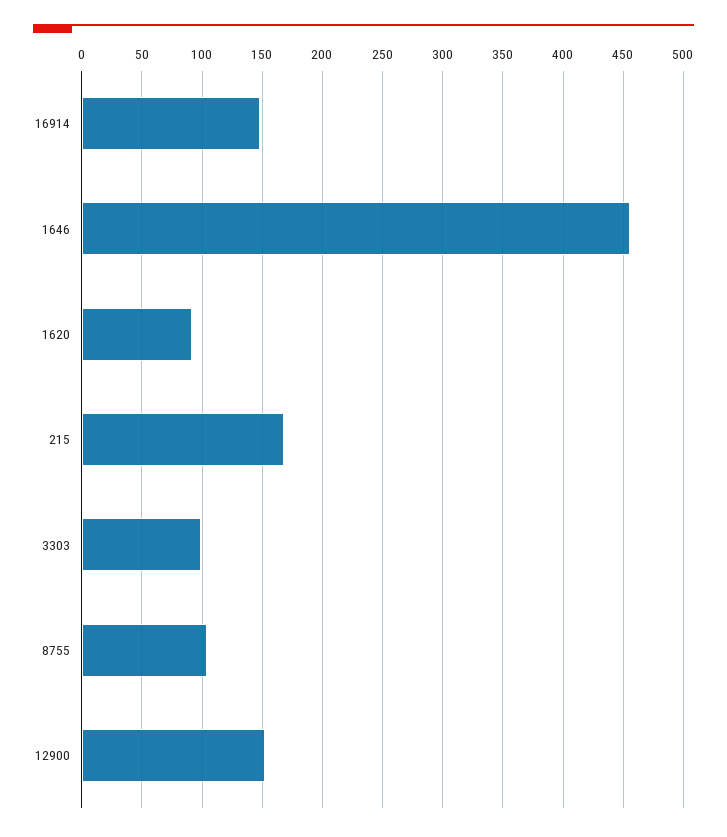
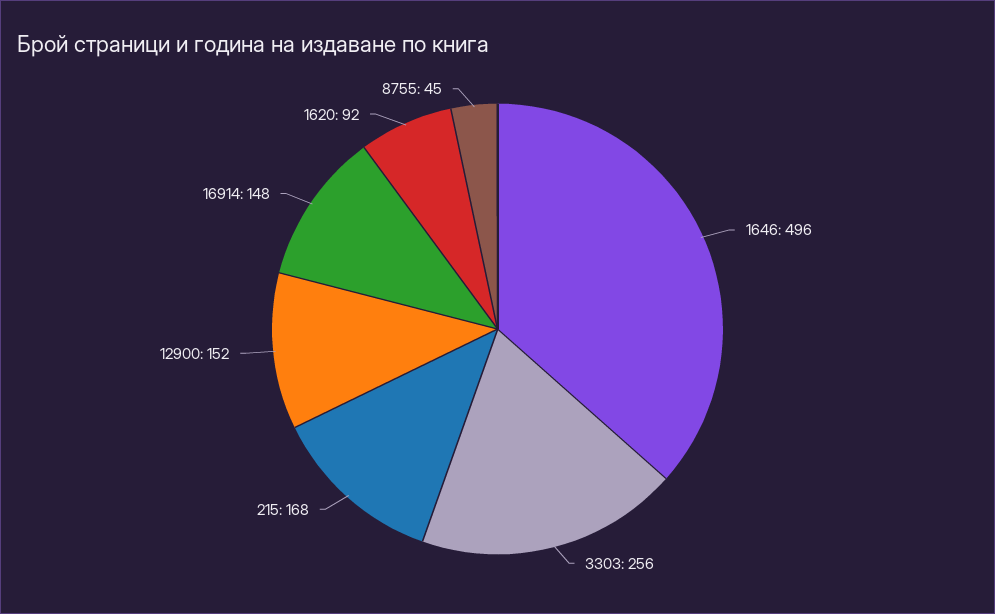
  {
    "16914": 148,
-   "1646": 455,
+   "1646": 496,
    "1620": 92,
    "215": 168,
-   "3303": 100,
+   "3303": 256,
-   "8755": 105,
+   "8755": 45,
    "12900": 152
  }

